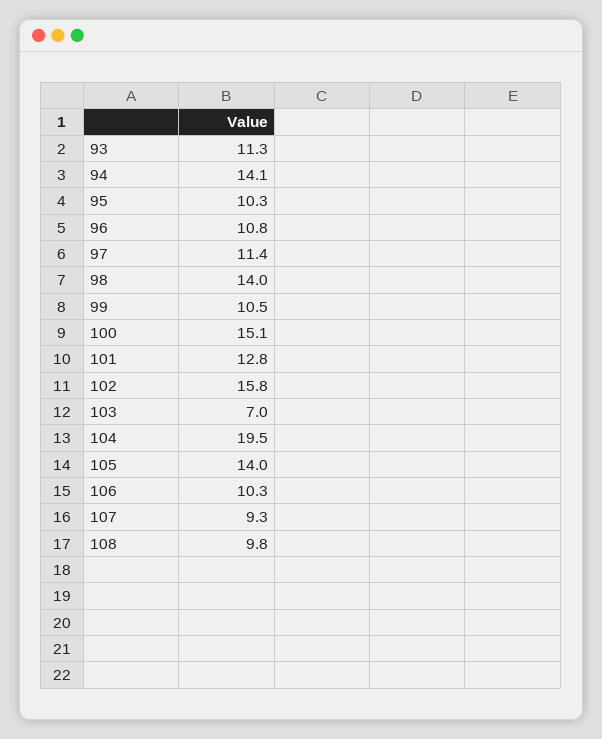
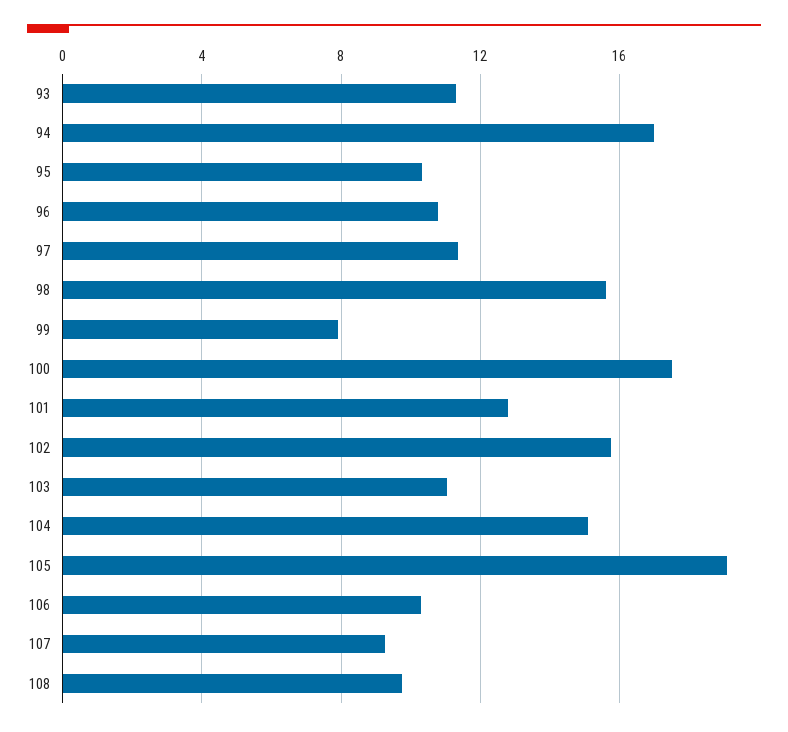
  {
    "93": 11.3,
-   "94": 14.1,
+   "94": 17,
    "95": 10.3,
    "96": 10.8,
    "97": 11.4,
-   "98": 14,
+   "98": 15.5,
-   "99": 10.5,
+   "99": 8,
-   "100": 15.1,
+   "100": 17.5,
    "101": 12.8,
    "102": 15.8,
-   "103": 7,
+   "103": 11,
-   "104": 19.5,
+   "104": 15,
-   "105": 14,
+   "105": 19,
    "106": 10.3,
    "107": 9.3,
    "108": 9.8
  }

